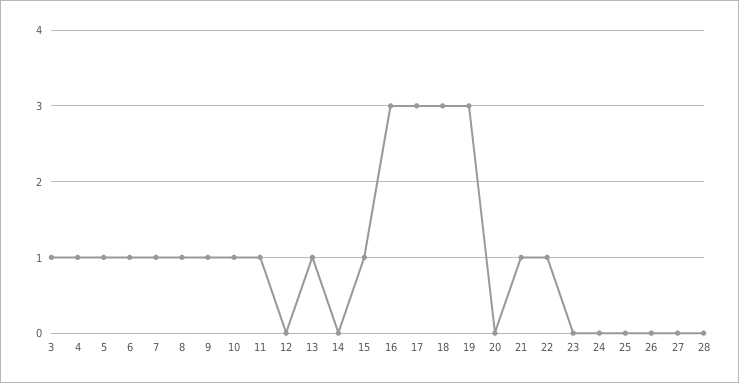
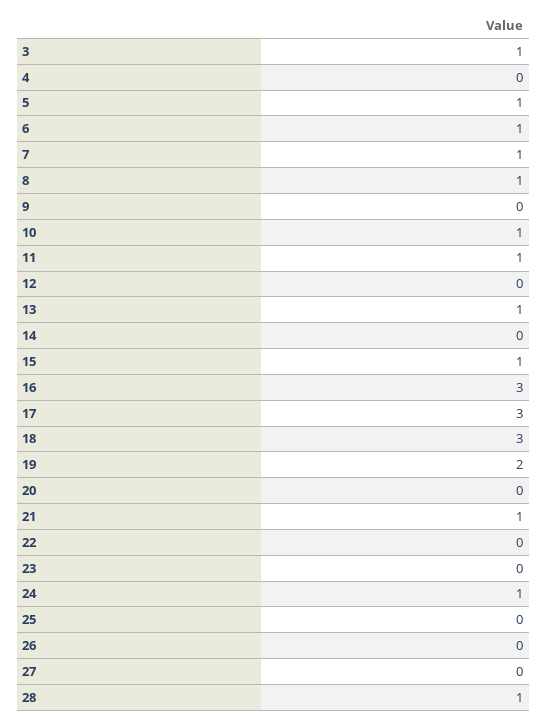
  {
    "3": 1,
-   "4": 1,
+   "4": 0,
    "5": 1,
    "6": 1,
    "7": 1,
    "8": 1,
-   "9": 1,
+   "9": 0,
    "10": 1,
    "11": 1,
    "12": 0,
    "13": 1,
    "14": 0,
    "15": 1,
    "16": 3,
    "17": 3,
    "18": 3,
-   "19": 3,
+   "19": 2,
    "20": 0,
    "21": 1,
-   "22": 1,
+   "22": 0,
    "23": 0,
-   "24": 0,
+   "24": 1,
    "25": 0,
    "26": 0,
    "27": 0,
-   "28": 0
+   "28": 1
  }

